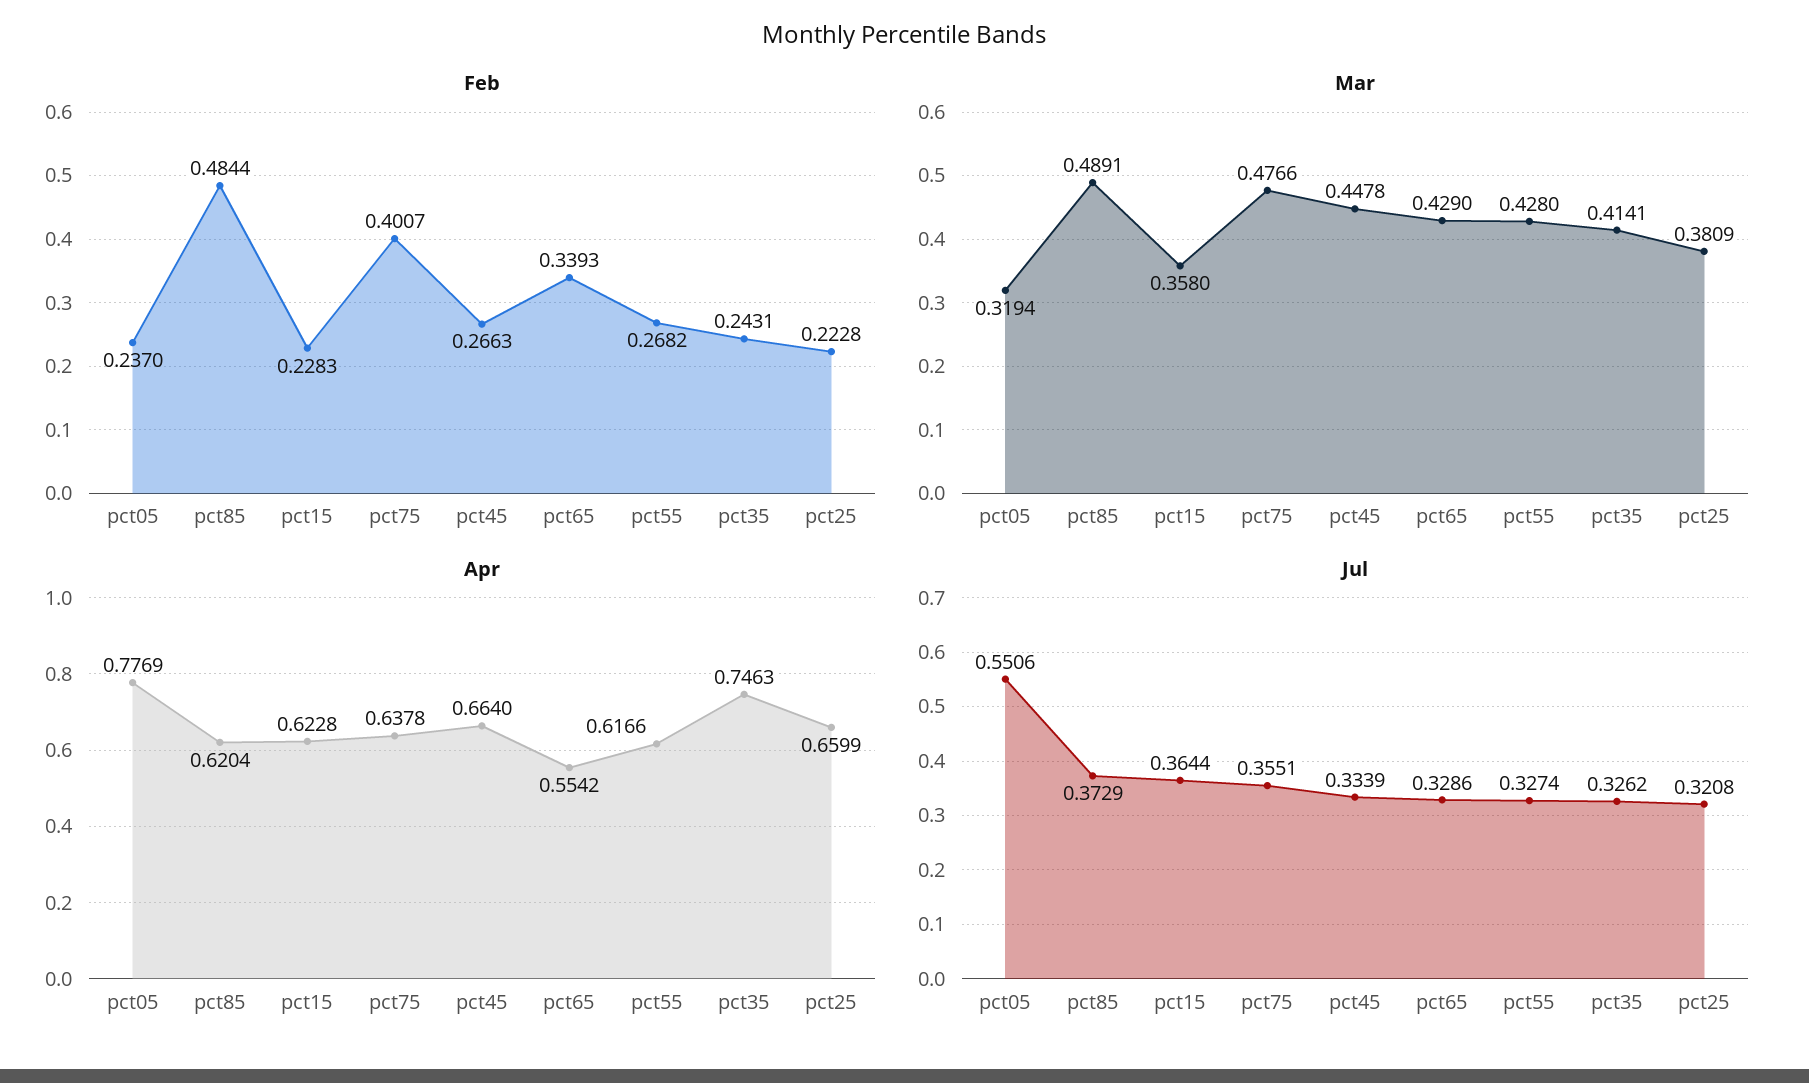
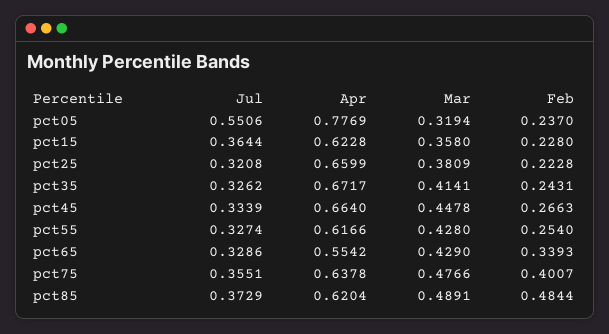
  {
    "Feb": {
      "pct05": 0.237,
      "pct85": 0.4844,
-     "pct15": 0.2283,
+     "pct15": 0.228,
      "pct75": 0.4007,
      "pct45": 0.2663,
      "pct65": 0.3393,
-     "pct55": 0.2682,
+     "pct55": 0.254,
      "pct35": 0.2431,
      "pct25": 0.2228
    },
    "Mar": {
      "pct05": 0.3194,
      "pct85": 0.4891,
      "pct15": 0.358,
      "pct75": 0.4766,
      "pct45": 0.4478,
      "pct65": 0.429,
      "pct55": 0.428,
      "pct35": 0.4141,
      "pct25": 0.3809
    },
    "Apr": {
      "pct05": 0.7769,
      "pct85": 0.6204,
      "pct15": 0.6228,
      "pct75": 0.6378,
      "pct45": 0.664,
      "pct65": 0.5542,
      "pct55": 0.6166,
-     "pct35": 0.7463,
+     "pct35": 0.6717,
      "pct25": 0.6599
    },
    "Jul": {
      "pct05": 0.5506,
      "pct85": 0.3729,
      "pct15": 0.3644,
      "pct75": 0.3551,
      "pct45": 0.3339,
      "pct65": 0.3286,
      "pct55": 0.3274,
      "pct35": 0.3262,
      "pct25": 0.3208
    }
  }

